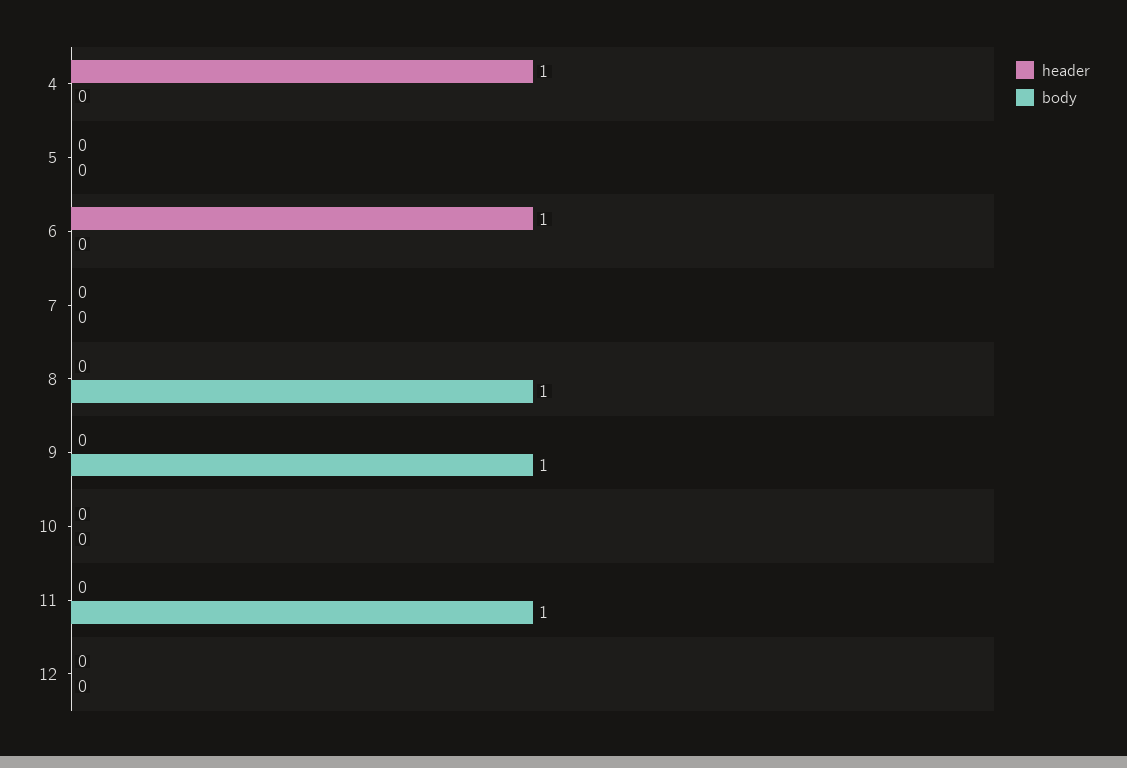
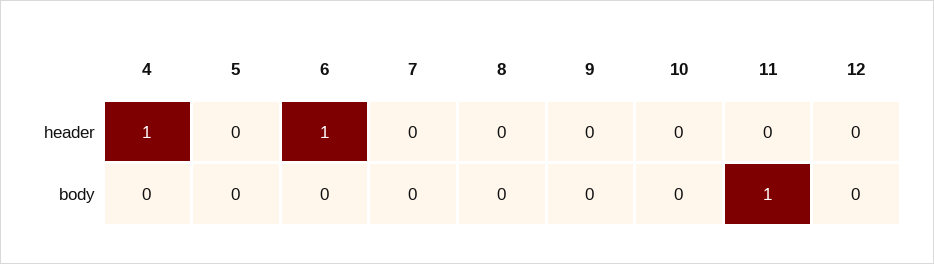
  {
    "header": {
      "4": 1,
      "5": 0,
      "6": 1,
      "7": 0,
      "8": 0,
      "9": 0,
      "10": 0,
      "11": 0,
      "12": 0
    },
    "body": {
      "4": 0,
      "5": 0,
      "6": 0,
      "7": 0,
-     "8": 1,
+     "8": 0,
-     "9": 1,
+     "9": 0,
      "10": 0,
      "11": 1,
      "12": 0
    }
  }

